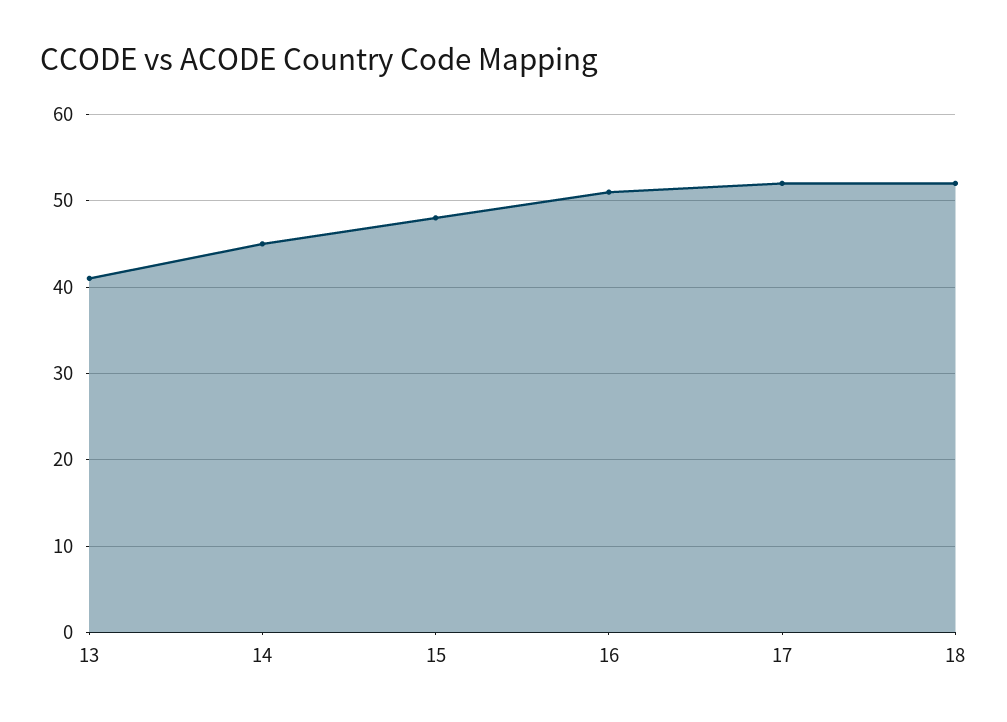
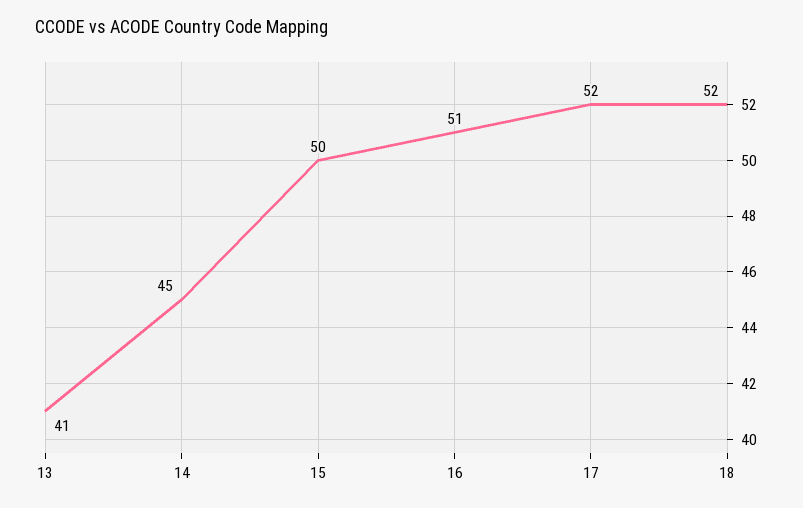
  {
    "13": 41,
    "14": 45,
-   "15": 48,
+   "15": 50,
    "16": 51,
    "17": 52,
    "18": 52
  }

